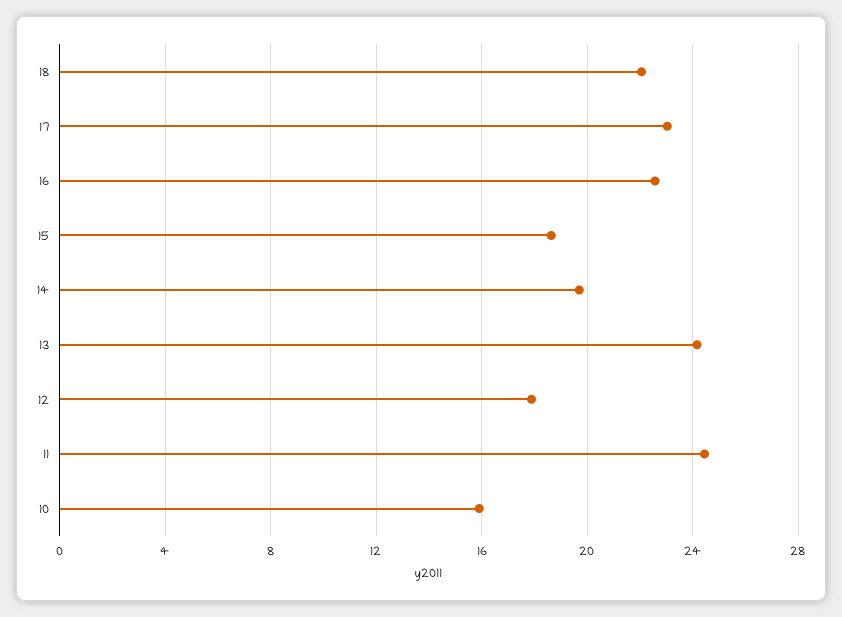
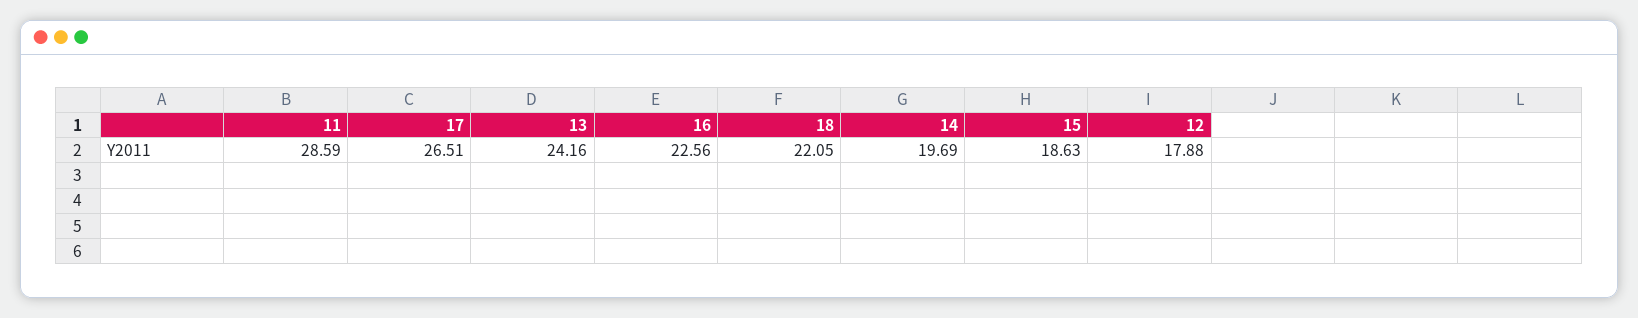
  {
    "18": 22.05,
-   "17": 23,
+   "17": 26.51,
    "16": 22.56,
    "15": 18.63,
    "14": 19.69,
    "13": 24.16,
    "12": 17.88,
-   "11": 24.5,
+   "11": 28.59
-   "10": 16
  }

